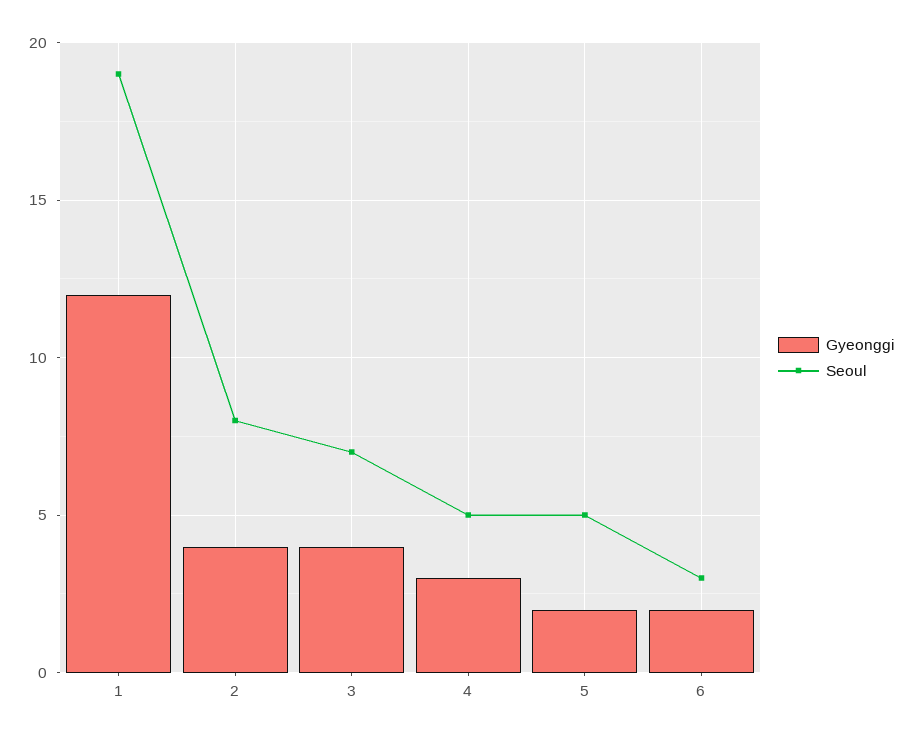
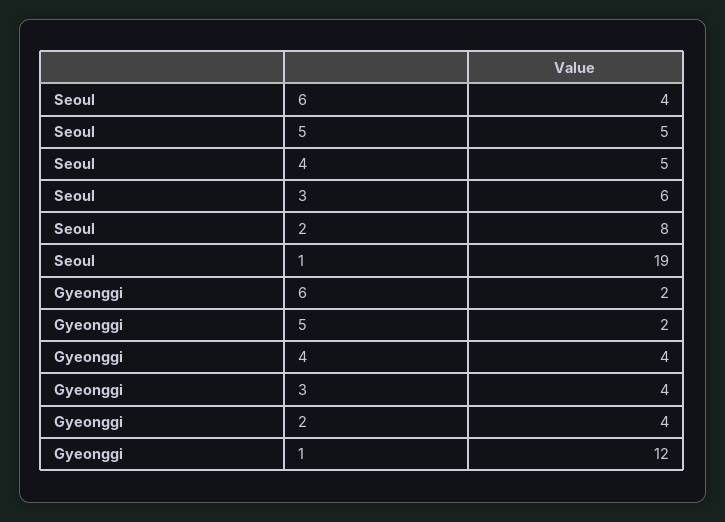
  {
    "Gyeonggi": {
      "1": 12,
      "2": 4,
      "3": 4,
-     "4": 3,
+     "4": 4,
      "5": 2,
      "6": 2
    },
    "Seoul": {
      "1": 19,
      "2": 8,
-     "3": 7,
+     "3": 6,
      "4": 5,
      "5": 5,
-     "6": 3
+     "6": 4
    }
  }

